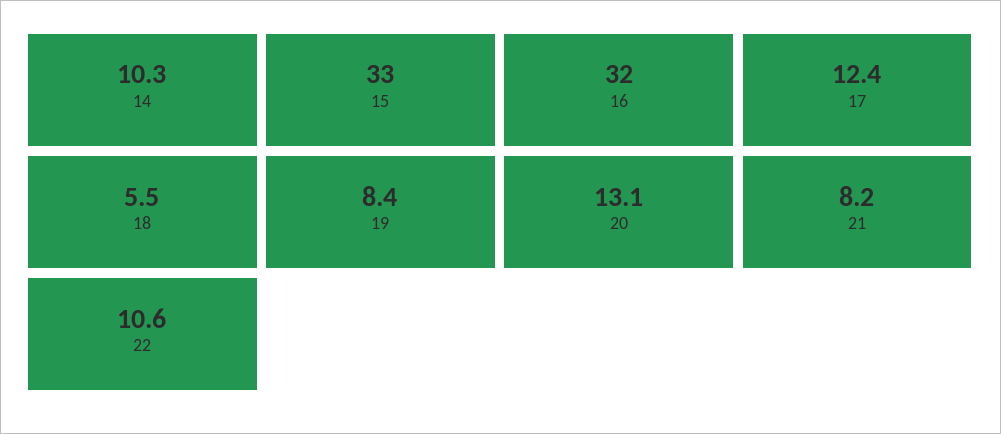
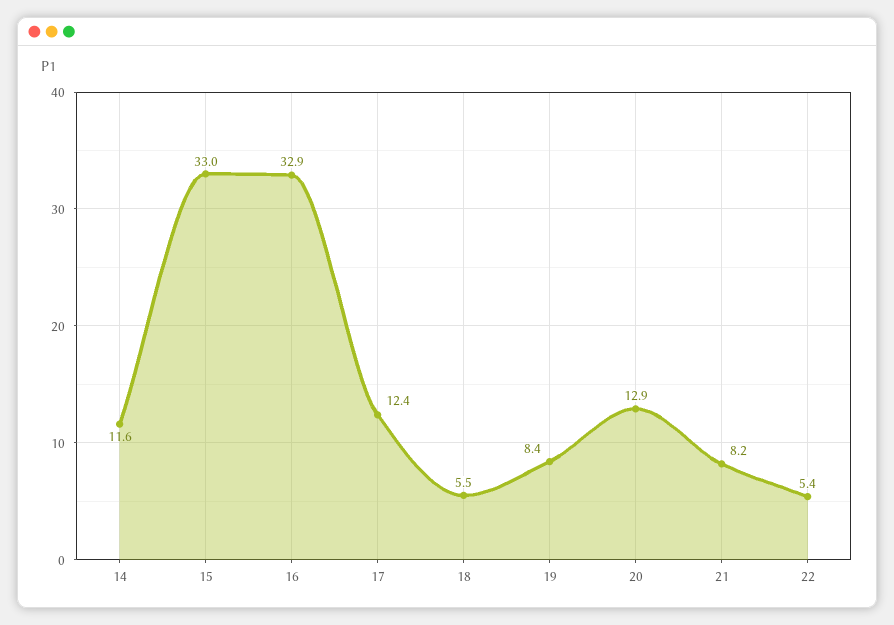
  {
-   "14": 10.3,
+   "14": 11.6,
    "15": 33,
-   "16": 32,
+   "16": 32.9,
    "17": 12.4,
    "18": 5.5,
    "19": 8.4,
-   "20": 13.1,
+   "20": 12.9,
    "21": 8.2,
-   "22": 10.6
+   "22": 5.4
  }

